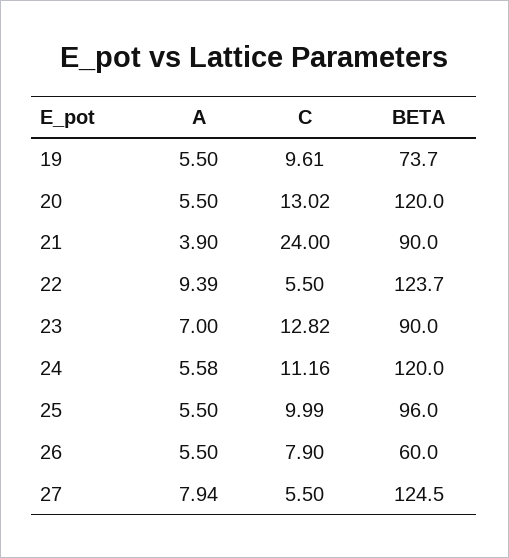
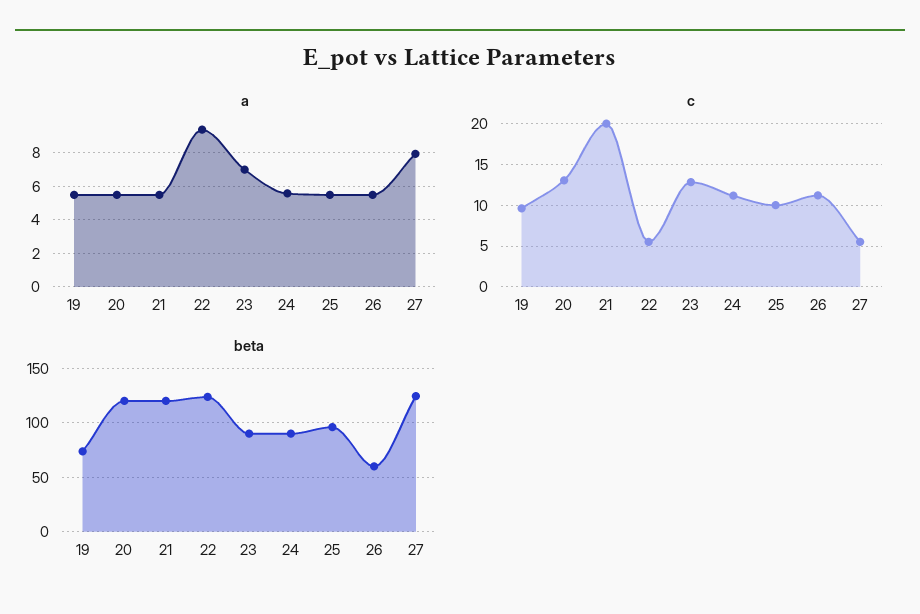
  {
    "A": {
      "19": 5.5,
      "20": 5.5,
-     "21": 3.9,
+     "21": 5.5,
      "22": 9.39,
      "23": 7,
      "24": 5.58,
      "25": 5.5,
      "26": 5.5,
      "27": 7.94
    },
    "C": {
      "19": 9.61,
      "20": 13.02,
-     "21": 24,
+     "21": 20,
      "22": 5.5,
      "23": 12.82,
      "24": 11.16,
      "25": 9.99,
-     "26": 7.9,
+     "26": 11,
      "27": 5.5
    },
    "BETA": {
      "19": 73.7,
      "20": 120,
-     "21": 90,
+     "21": 120,
      "22": 123.7,
      "23": 90,
-     "24": 120,
+     "24": 90,
      "25": 96,
      "26": 60,
      "27": 124.5
    }
  }

